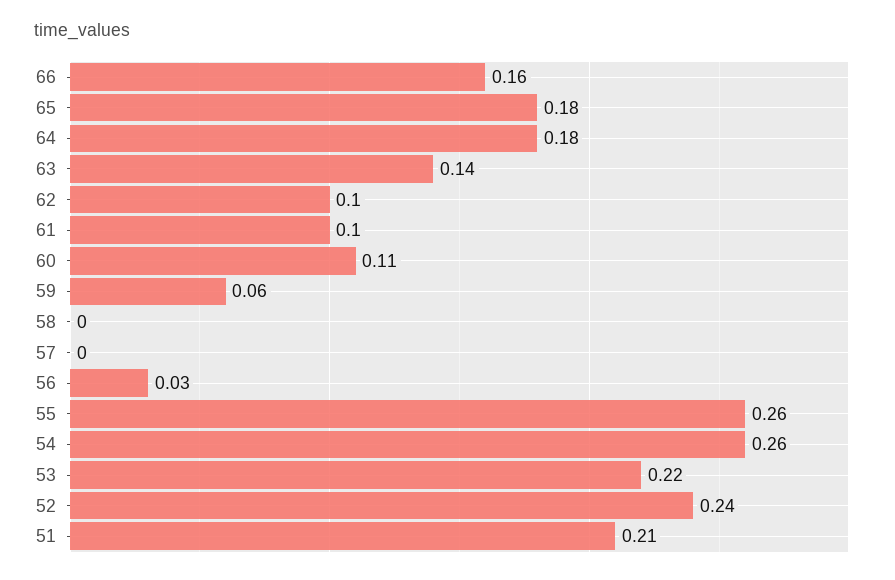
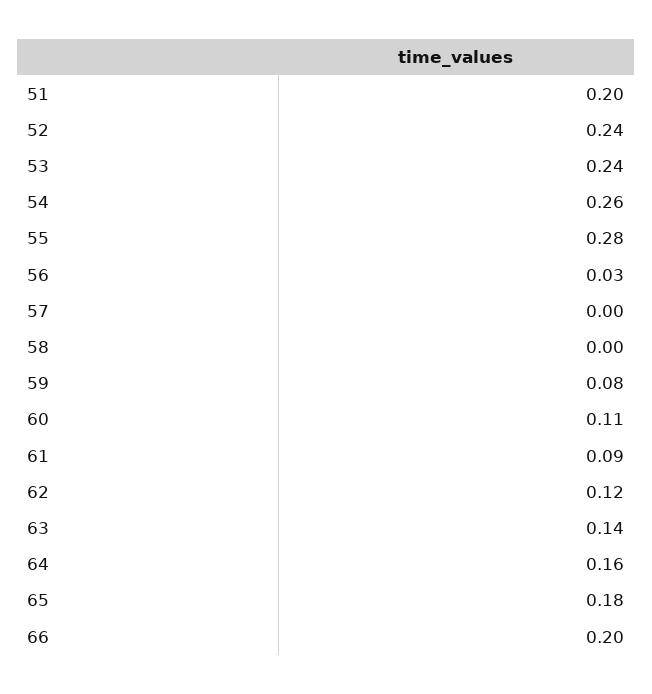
  {
-   "66": 0.16,
+   "66": 0.2,
    "65": 0.18,
-   "64": 0.18,
+   "64": 0.16,
    "63": 0.14,
-   "62": 0.1,
+   "62": 0.12,
-   "61": 0.1,
+   "61": 0.09,
    "60": 0.11,
-   "59": 0.06,
+   "59": 0.08,
    "58": 0,
    "57": 0,
    "56": 0.03,
-   "55": 0.26,
+   "55": 0.28,
    "54": 0.26,
-   "53": 0.22,
+   "53": 0.24,
    "52": 0.24,
-   "51": 0.21
+   "51": 0.2
  }

